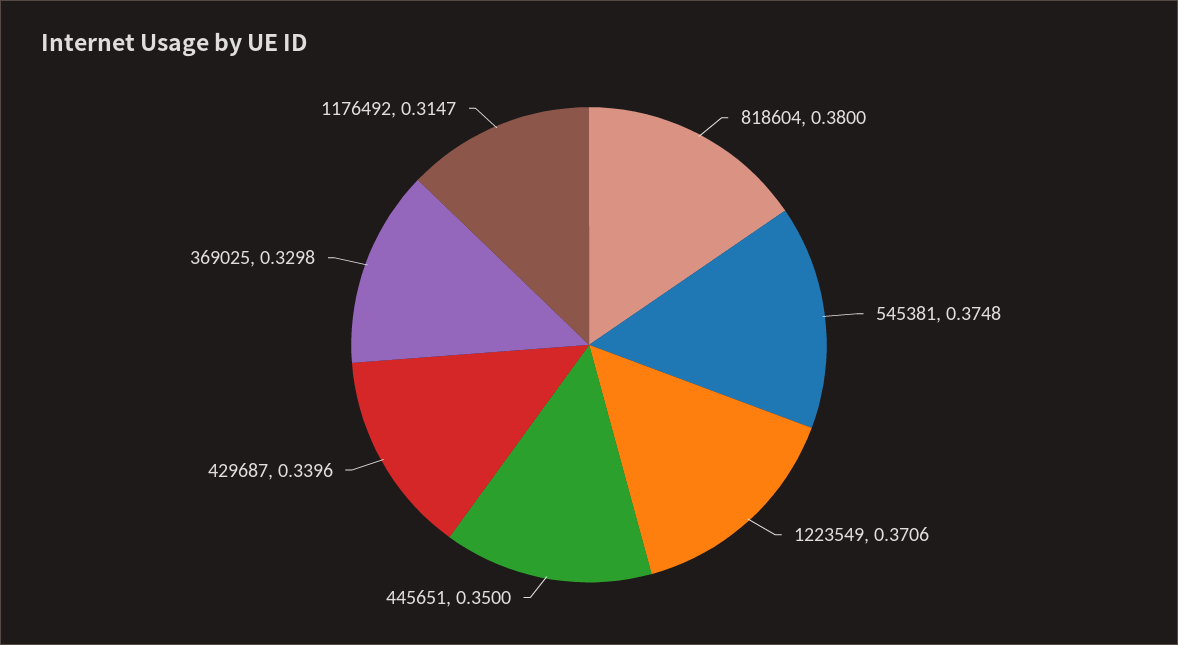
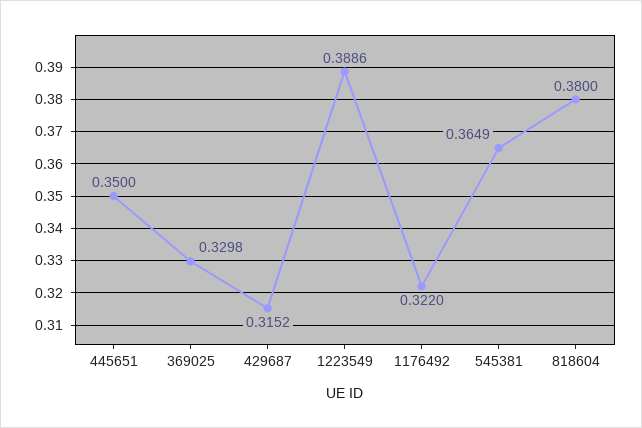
  {
    "818604": 0.38,
-   "545381": 0.3748,
+   "545381": 0.3649,
-   "1223549": 0.3706,
+   "1223549": 0.3886,
    "445651": 0.35,
-   "429687": 0.3396,
+   "429687": 0.3152,
    "369025": 0.3298,
-   "1176492": 0.3147
+   "1176492": 0.322
  }

